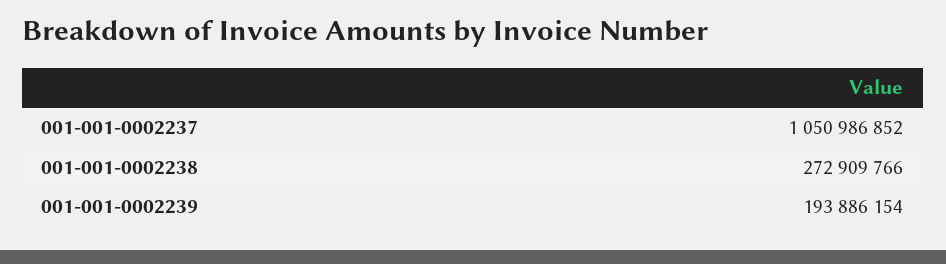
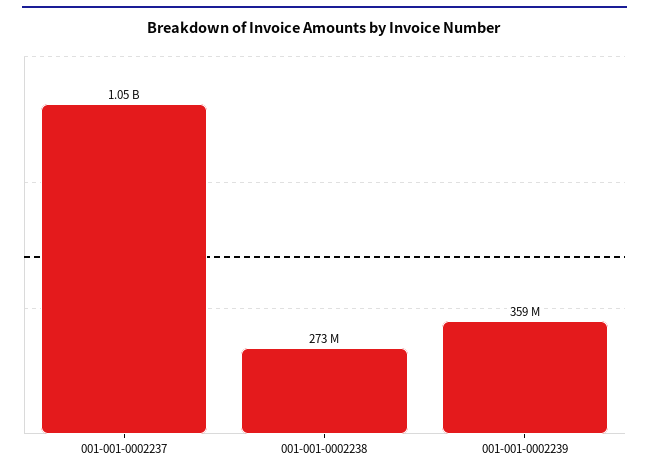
  {
    "001-001-0002237": 1050986852,
    "001-001-0002238": 272909766,
-   "001-001-0002239": 193886154
+   "001-001-0002239": 359000000
  }

